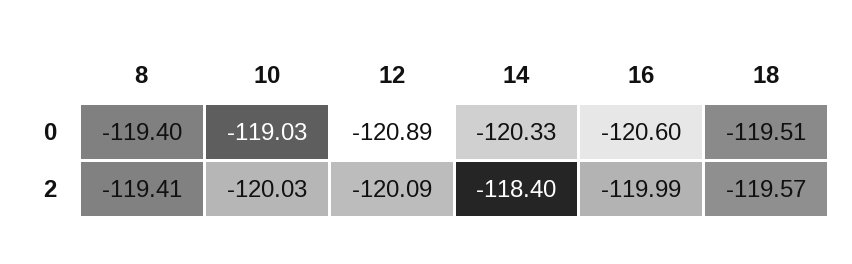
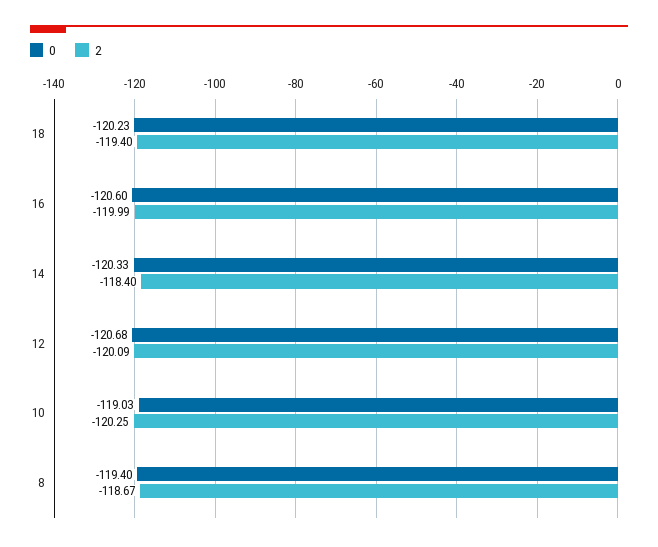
  {
    "0": {
      "8": -119.4,
      "10": -119.03,
-     "12": -120.89,
+     "12": -120.68,
      "14": -120.33,
      "16": -120.6,
-     "18": -119.51
+     "18": -120.23
    },
    "2": {
-     "8": -119.41,
+     "8": -118.67,
-     "10": -120.03,
+     "10": -120.25,
      "12": -120.09,
      "14": -118.4,
      "16": -119.99,
-     "18": -119.57
+     "18": -119.4
    }
  }

